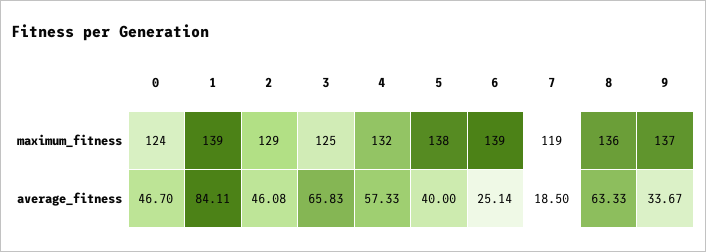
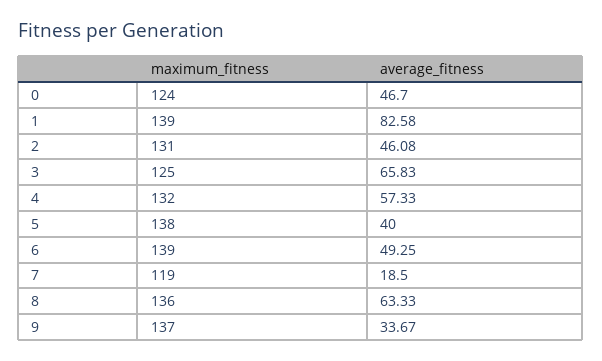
  {
    "0": {
      "maximum_fitness": 124,
      "average_fitness": 46.7
    },
    "1": {
      "maximum_fitness": 139,
-     "average_fitness": 84.11
+     "average_fitness": 82.58
    },
    "2": {
-     "maximum_fitness": 129,
+     "maximum_fitness": 131,
      "average_fitness": 46.08
    },
    "3": {
      "maximum_fitness": 125,
      "average_fitness": 65.83
    },
    "4": {
      "maximum_fitness": 132,
      "average_fitness": 57.33
    },
    "5": {
      "maximum_fitness": 138,
      "average_fitness": 40
    },
    "6": {
      "maximum_fitness": 139,
-     "average_fitness": 25.14
+     "average_fitness": 49.25
    },
    "7": {
      "maximum_fitness": 119,
      "average_fitness": 18.5
    },
    "8": {
      "maximum_fitness": 136,
      "average_fitness": 63.33
    },
    "9": {
      "maximum_fitness": 137,
      "average_fitness": 33.67
    }
  }

